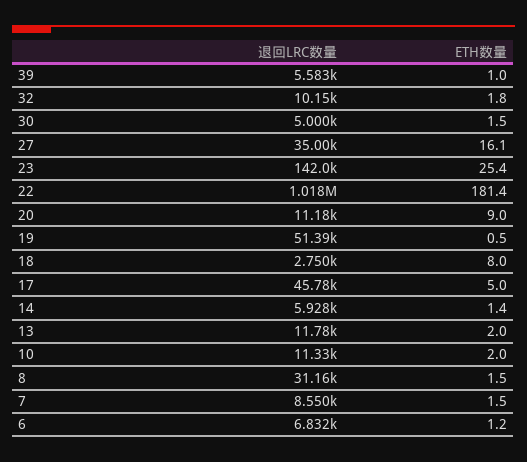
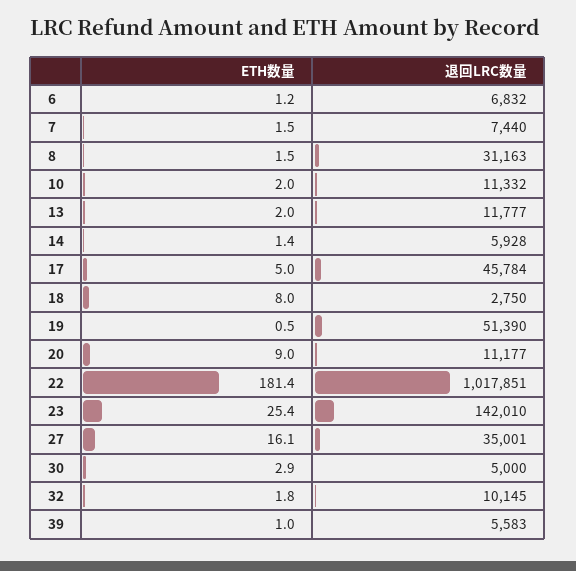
  {
    "退回LRC数量": {
      "39": 5583,
      "32": 10145,
      "30": 5000,
      "27": 35001,
      "23": 142010,
      "22": 1017851,
      "20": 11177,
      "19": 51390,
      "18": 2750,
      "17": 45784,
      "14": 5928,
      "13": 11777,
      "10": 11332,
      "8": 31163,
-     "7": 8550,
+     "7": 7440,
      "6": 6832
    },
    "ETH数量": {
      "39": 1,
      "32": 1.8,
-     "30": 1.5,
+     "30": 2.9,
      "27": 16.1,
      "23": 25.4,
      "22": 181.4,
      "20": 9,
      "19": 0.5,
      "18": 8,
      "17": 5,
      "14": 1.4,
      "13": 2,
      "10": 2,
      "8": 1.5,
      "7": 1.5,
      "6": 1.2
    }
  }

